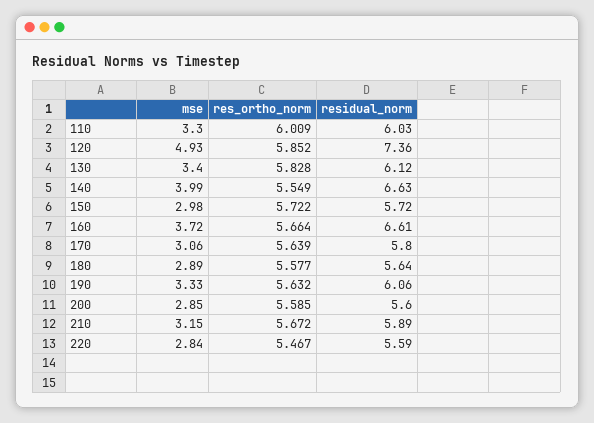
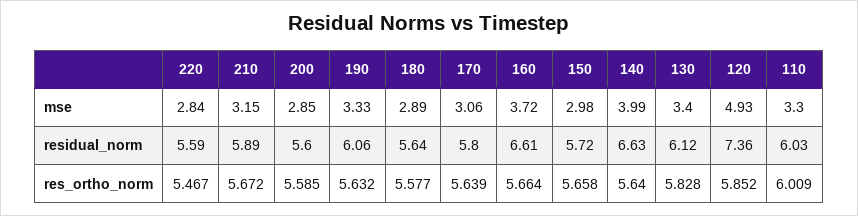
  {
    "mse": {
      "110": 3.3,
      "120": 4.93,
      "130": 3.4,
      "140": 3.99,
      "150": 2.98,
      "160": 3.72,
      "170": 3.06,
      "180": 2.89,
      "190": 3.33,
      "200": 2.85,
      "210": 3.15,
      "220": 2.84
    },
    "res_ortho_norm": {
      "110": 6.009,
      "120": 5.852,
      "130": 5.828,
-     "140": 5.549,
+     "140": 5.64,
-     "150": 5.722,
+     "150": 5.658,
      "160": 5.664,
      "170": 5.639,
      "180": 5.577,
      "190": 5.632,
      "200": 5.585,
      "210": 5.672,
      "220": 5.467
    },
    "residual_norm": {
      "110": 6.03,
      "120": 7.36,
      "130": 6.12,
      "140": 6.63,
      "150": 5.72,
      "160": 6.61,
      "170": 5.8,
      "180": 5.64,
      "190": 6.06,
      "200": 5.6,
      "210": 5.89,
      "220": 5.59
    }
  }

